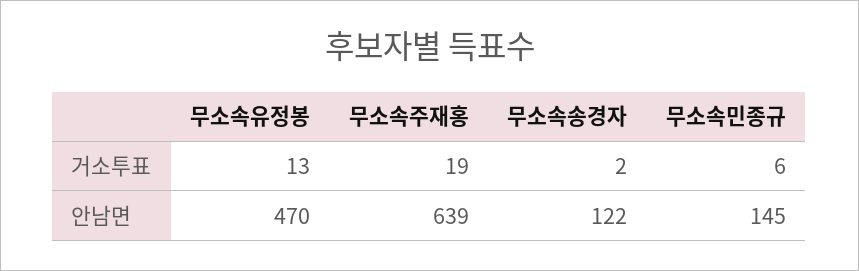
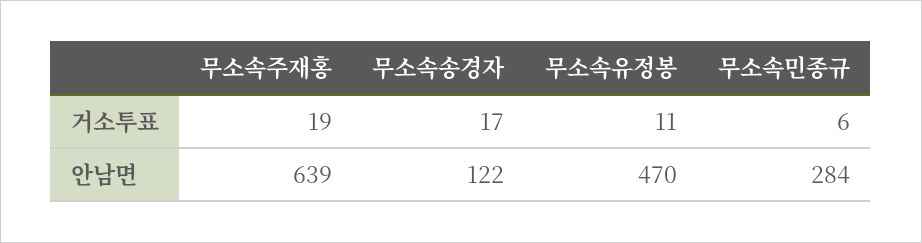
  {
    "무소속유정봉": {
-     "거소투표": 13,
+     "거소투표": 11,
      "안남면": 470
    },
    "무소속주재홍": {
      "거소투표": 19,
      "안남면": 639
    },
    "무소속송경자": {
-     "거소투표": 2,
+     "거소투표": 17,
      "안남면": 122
    },
    "무소속민종규": {
      "거소투표": 6,
-     "안남면": 145
+     "안남면": 284
    }
  }

